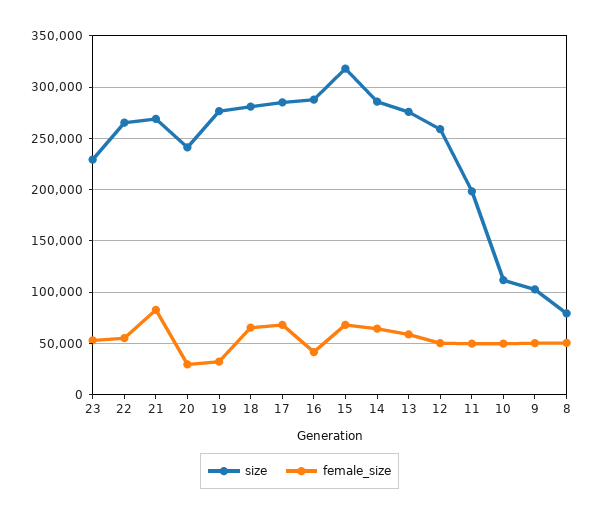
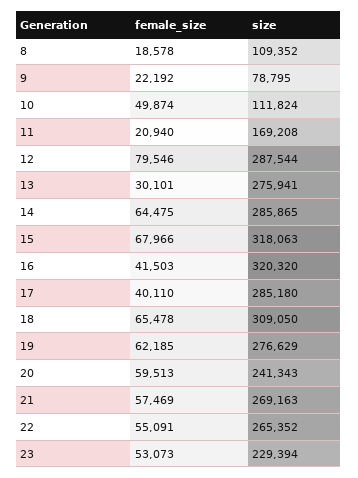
  {
    "size": {
      "23": 229394,
      "22": 265352,
      "21": 269163,
      "20": 241343,
      "19": 276629,
-     "18": 280000,
+     "18": 309050,
      "17": 285180,
-     "16": 290000,
+     "16": 320320,
      "15": 318063,
      "14": 285865,
      "13": 275941,
-     "12": 260000,
+     "12": 287544,
-     "11": 200000,
+     "11": 169208,
      "10": 111824,
-     "9": 100000,
+     "9": 78795,
-     "8": 80000
+     "8": 109352
    },
    "female_size": {
      "23": 53073,
      "22": 55091,
-     "21": 80000,
+     "21": 57469,
-     "20": 30000,
+     "20": 59513,
-     "19": 30000,
+     "19": 62185,
      "18": 65478,
-     "17": 70000,
+     "17": 40110,
      "16": 41503,
      "15": 67966,
      "14": 64475,
-     "13": 60000,
+     "13": 30101,
-     "12": 50000,
+     "12": 79546,
-     "11": 50000,
+     "11": 20940,
      "10": 49874,
-     "9": 50000,
+     "9": 22192,
-     "8": 50000
+     "8": 18578
    }
  }

